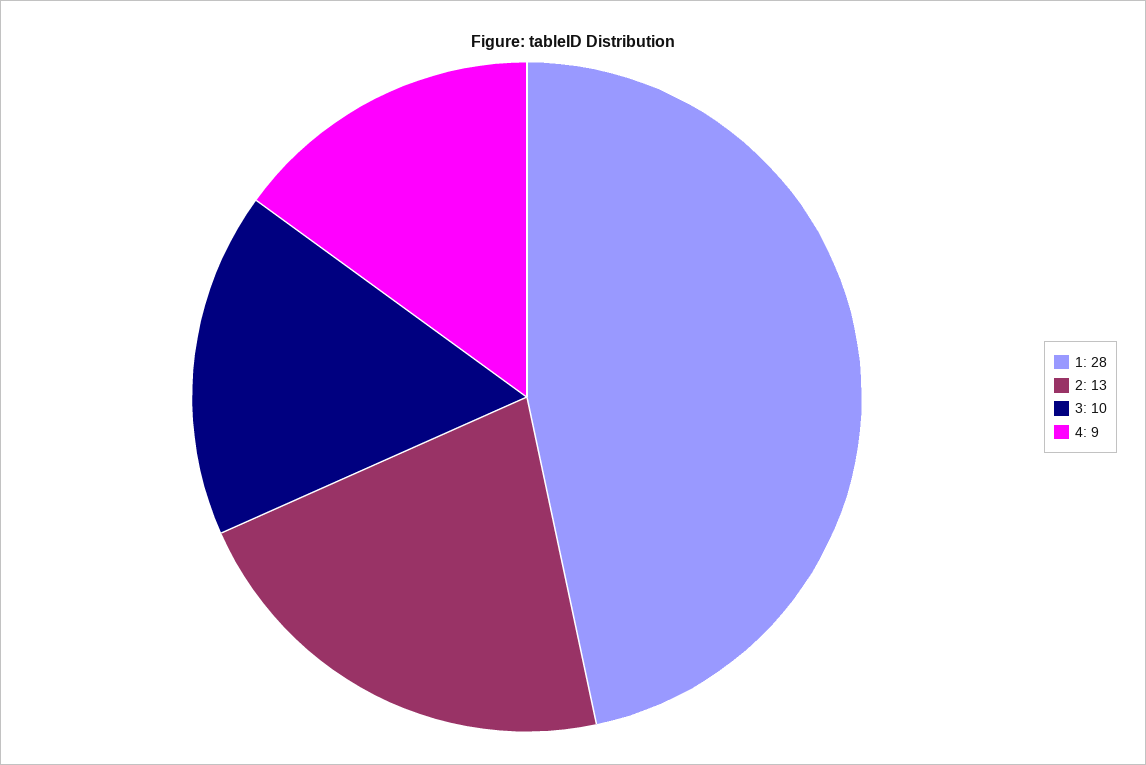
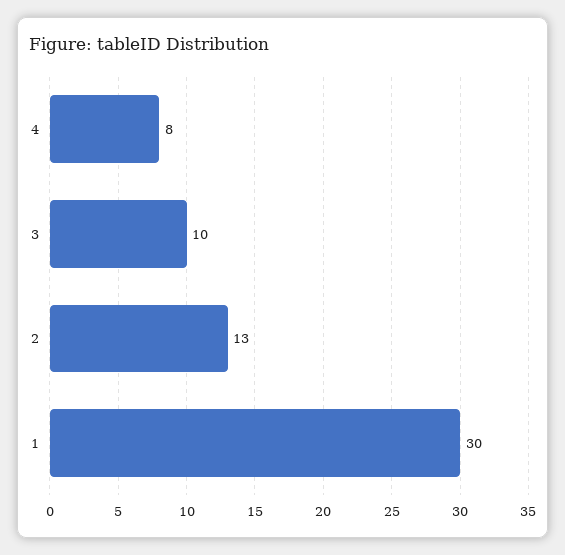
  {
-   "1": 28,
+   "1": 30,
    "2": 13,
    "3": 10,
-   "4": 9
+   "4": 8
  }

